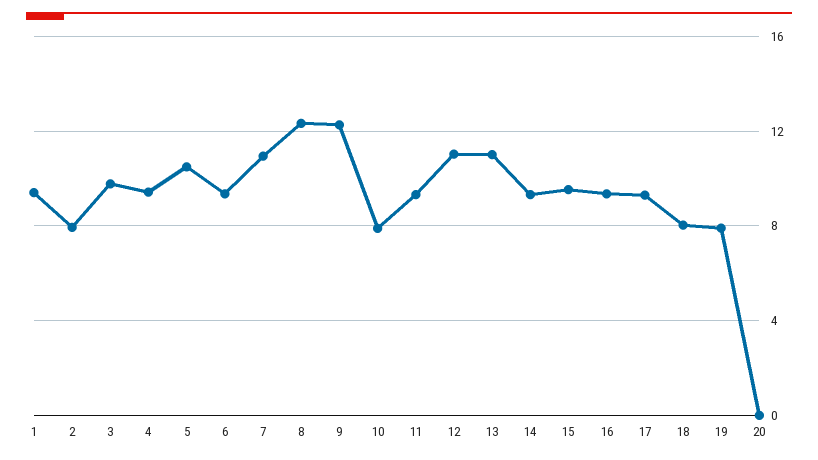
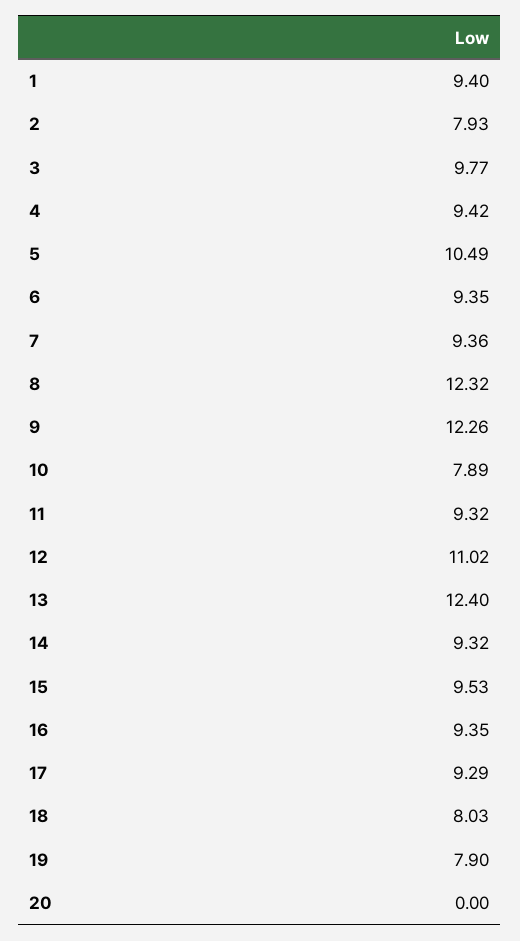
  {
    "1": 9.4,
    "2": 7.93,
    "3": 9.77,
    "4": 9.42,
    "5": 10.49,
    "6": 9.35,
-   "7": 11,
+   "7": 9.36,
    "8": 12.32,
    "9": 12.26,
    "10": 7.89,
    "11": 9.32,
    "12": 11.02,
-   "13": 11,
+   "13": 12.4,
    "14": 9.32,
    "15": 9.53,
    "16": 9.35,
    "17": 9.29,
    "18": 8.03,
    "19": 7.9,
    "20": 0
  }

